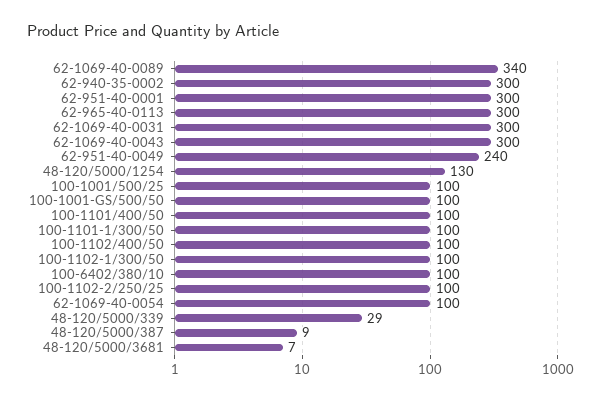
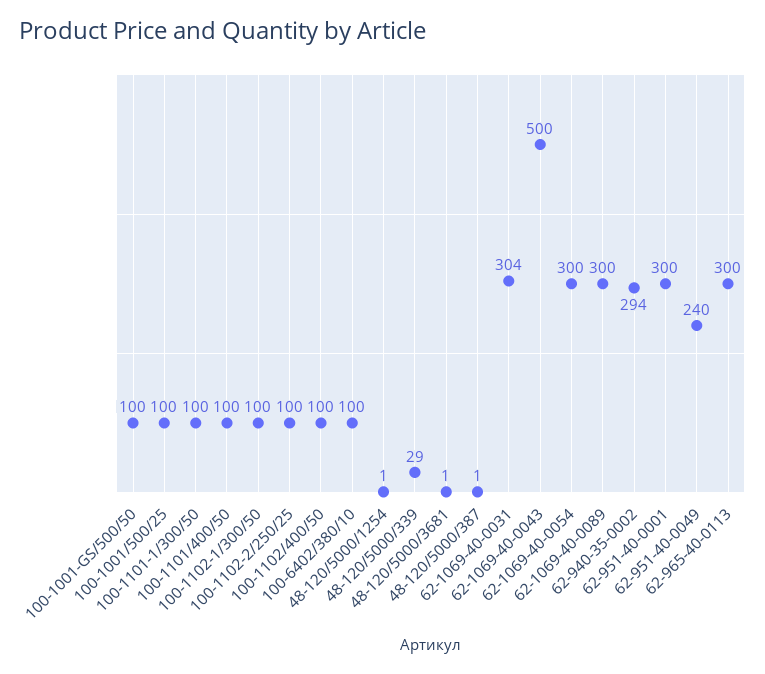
  {
-   "62-1069-40-0089": 340,
+   "62-1069-40-0089": 300,
-   "62-940-35-0002": 300,
+   "62-940-35-0002": 294,
    "62-951-40-0001": 300,
    "62-965-40-0113": 300,
-   "62-1069-40-0031": 300,
+   "62-1069-40-0031": 304,
-   "62-1069-40-0043": 300,
+   "62-1069-40-0043": 500,
    "62-951-40-0049": 240,
-   "48-120/5000/1254": 130,
+   "48-120/5000/1254": 1,
    "100-1001/500/25": 100,
    "100-1001-GS/500/50": 100,
    "100-1101/400/50": 100,
    "100-1101-1/300/50": 100,
    "100-1102/400/50": 100,
    "100-1102-1/300/50": 100,
    "100-6402/380/10": 100,
    "100-1102-2/250/25": 100,
-   "62-1069-40-0054": 100,
+   "62-1069-40-0054": 300,
    "48-120/5000/339": 29,
-   "48-120/5000/387": 9,
+   "48-120/5000/387": 1,
-   "48-120/5000/3681": 7
+   "48-120/5000/3681": 1
  }

